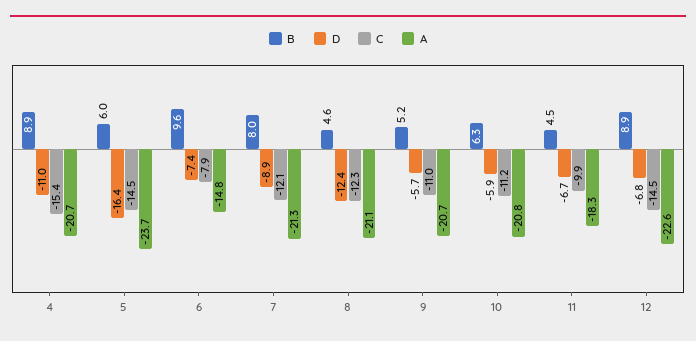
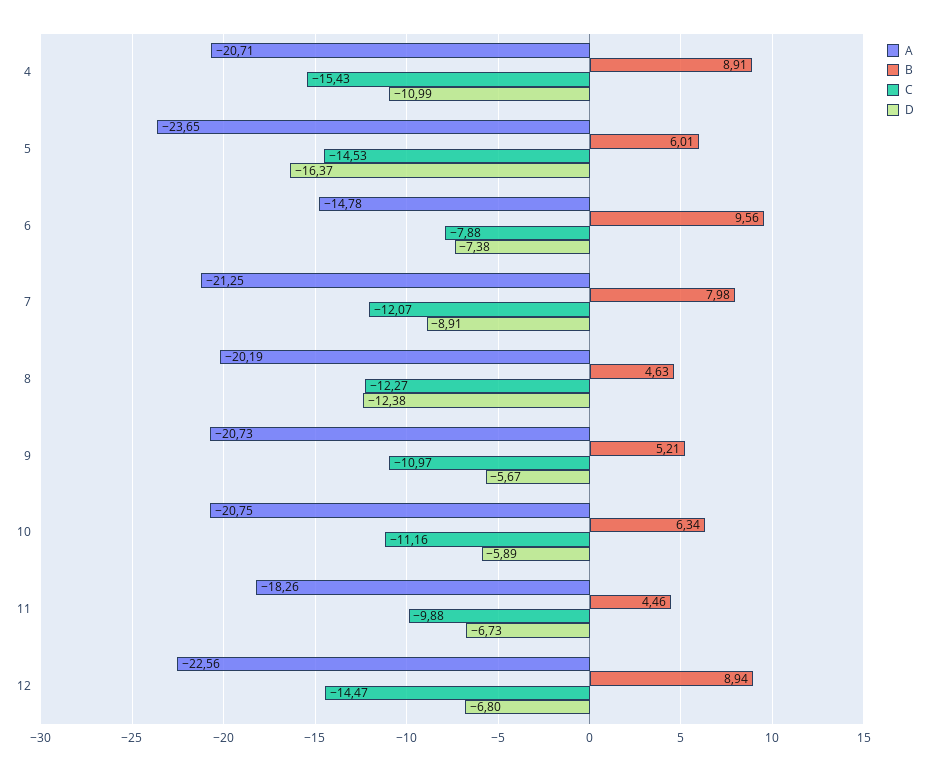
  {
    "B": {
      "4": 8.91,
      "5": 6.01,
      "6": 9.56,
      "7": 7.98,
      "8": 4.63,
      "9": 5.21,
      "10": 6.34,
      "11": 4.46,
      "12": 8.94
    },
    "D": {
      "4": -10.99,
      "5": -16.37,
      "6": -7.38,
      "7": -8.91,
      "8": -12.38,
      "9": -5.67,
      "10": -5.89,
      "11": -6.73,
      "12": -6.8
    },
    "C": {
      "4": -15.43,
      "5": -14.53,
      "6": -7.88,
      "7": -12.07,
      "8": -12.27,
      "9": -10.97,
      "10": -11.16,
      "11": -9.88,
      "12": -14.47
    },
    "A": {
      "4": -20.71,
      "5": -23.65,
      "6": -14.78,
      "7": -21.25,
-     "8": -21.1,
+     "8": -20.19,
      "9": -20.73,
      "10": -20.75,
      "11": -18.26,
      "12": -22.56
    }
  }

